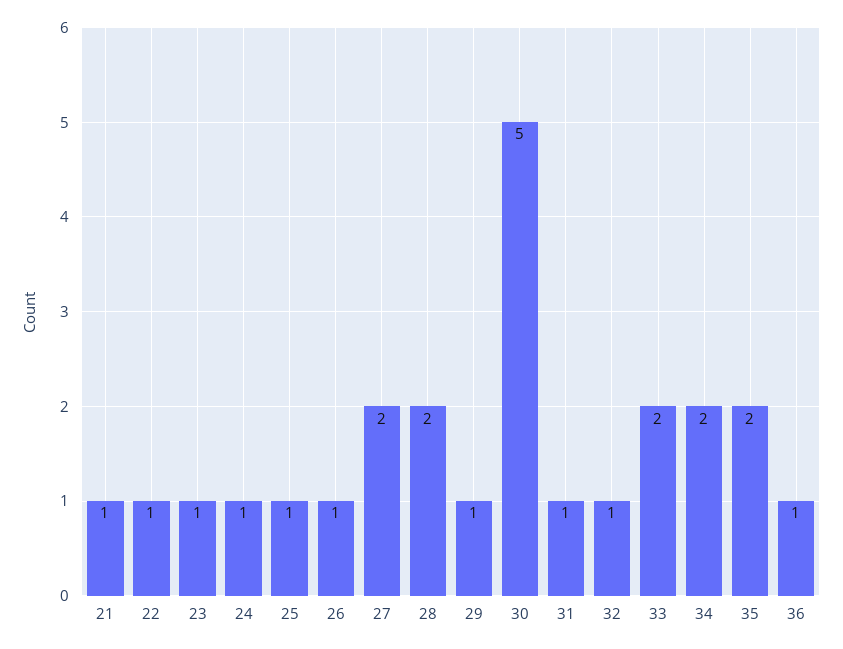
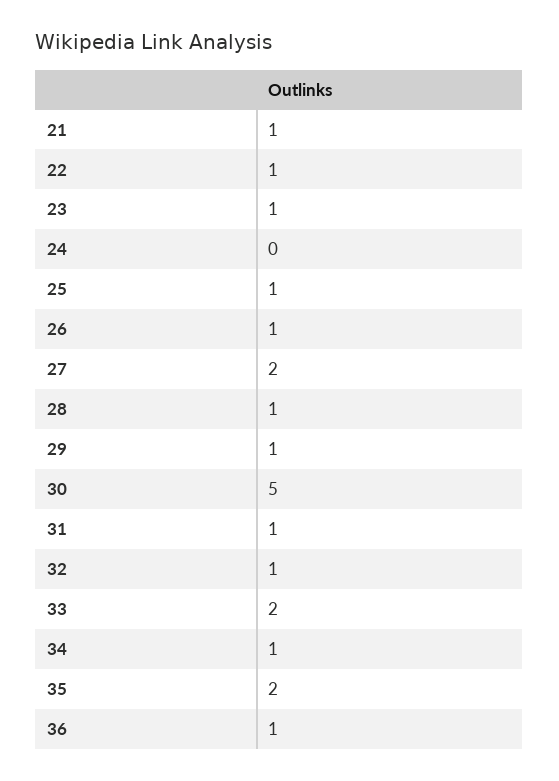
  {
    "21": 1,
    "22": 1,
    "23": 1,
-   "24": 1,
+   "24": 0,
    "25": 1,
    "26": 1,
    "27": 2,
-   "28": 2,
+   "28": 1,
    "29": 1,
    "30": 5,
    "31": 1,
    "32": 1,
    "33": 2,
-   "34": 2,
+   "34": 1,
    "35": 2,
    "36": 1
  }

